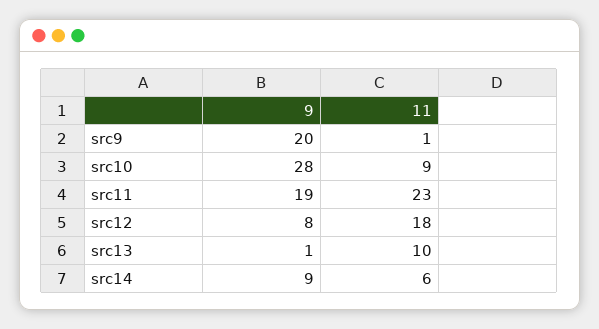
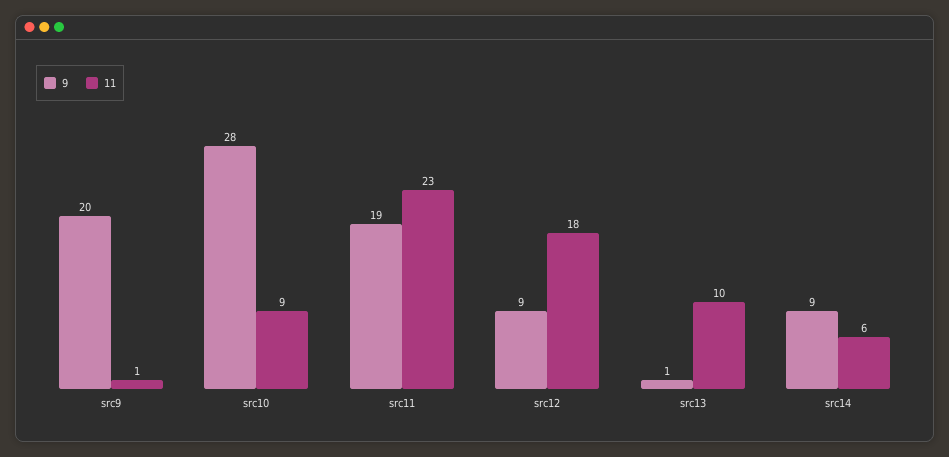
  {
    "9": {
      "src9": 20,
      "src10": 28,
      "src11": 19,
-     "src12": 8,
+     "src12": 9,
      "src13": 1,
      "src14": 9
    },
    "11": {
      "src9": 1,
      "src10": 9,
      "src11": 23,
      "src12": 18,
      "src13": 10,
      "src14": 6
    }
  }

